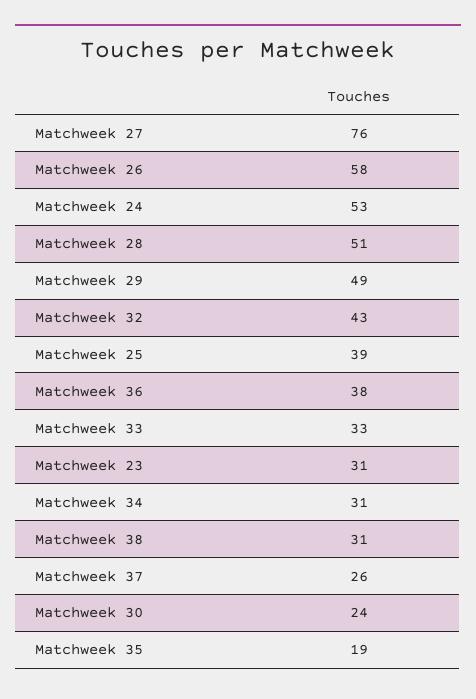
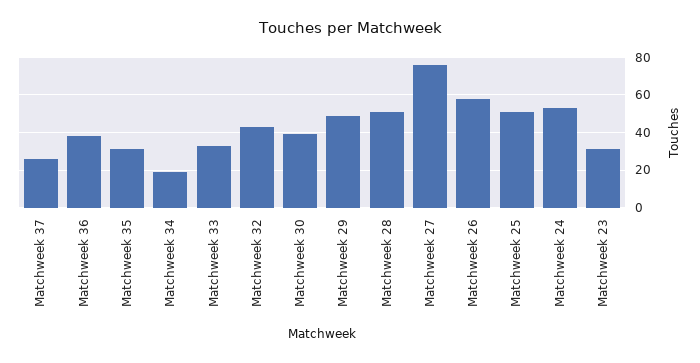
  {
    "Matchweek 27": 76,
    "Matchweek 26": 58,
    "Matchweek 24": 53,
    "Matchweek 28": 51,
    "Matchweek 29": 49,
    "Matchweek 32": 43,
-   "Matchweek 25": 39,
+   "Matchweek 25": 50,
    "Matchweek 36": 38,
    "Matchweek 33": 33,
    "Matchweek 23": 31,
-   "Matchweek 34": 31,
+   "Matchweek 34": 20,
-   "Matchweek 38": 31,
    "Matchweek 37": 26,
-   "Matchweek 30": 24,
+   "Matchweek 30": 40,
-   "Matchweek 35": 19
+   "Matchweek 35": 30
  }

